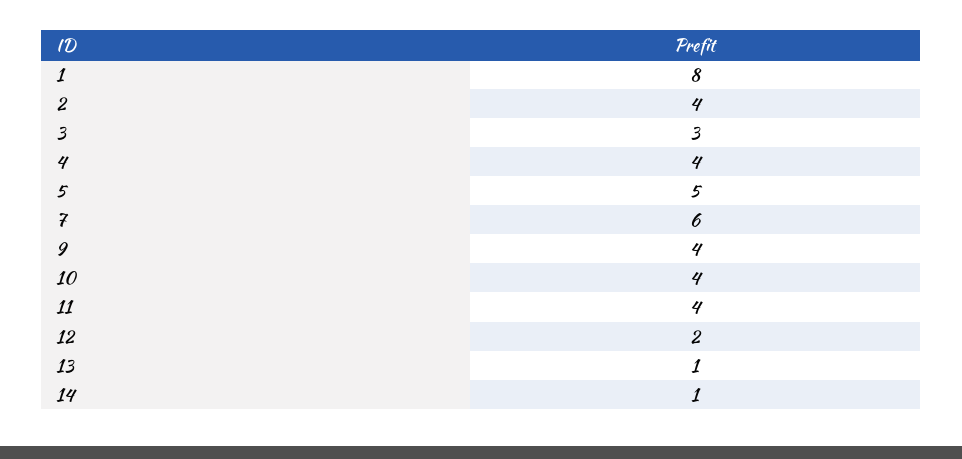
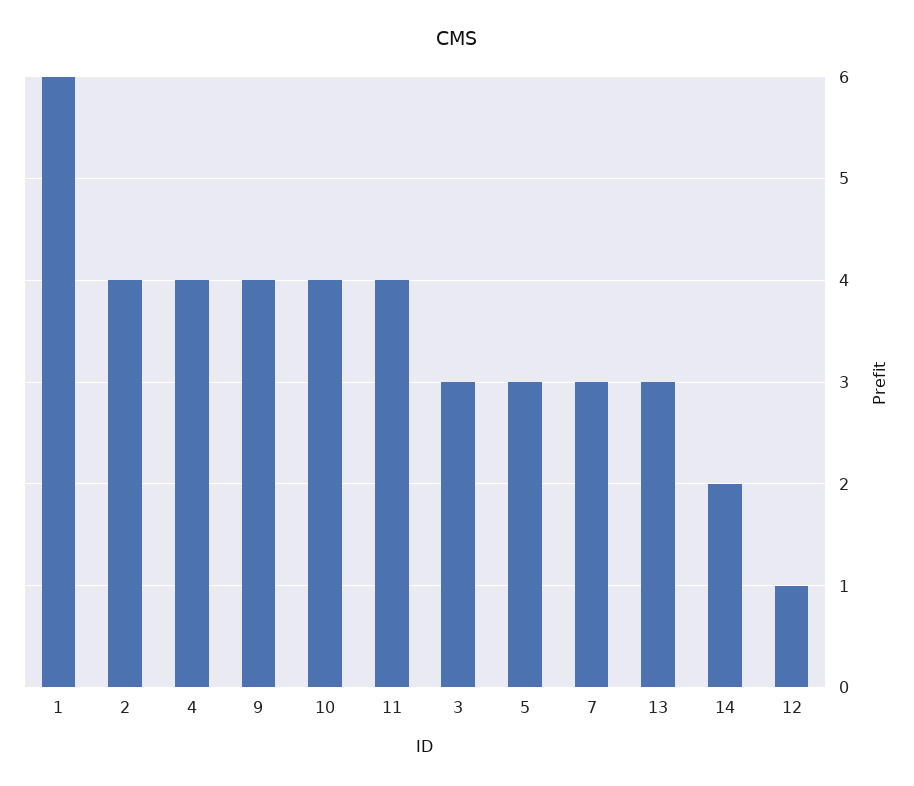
  {
-   "1": 8,
+   "1": 6,
    "2": 4,
    "3": 3,
    "4": 4,
-   "5": 5,
+   "5": 3,
-   "7": 6,
+   "7": 3,
    "9": 4,
    "10": 4,
    "11": 4,
-   "12": 2,
+   "12": 1,
-   "13": 1,
+   "13": 3,
-   "14": 1
+   "14": 2
  }

